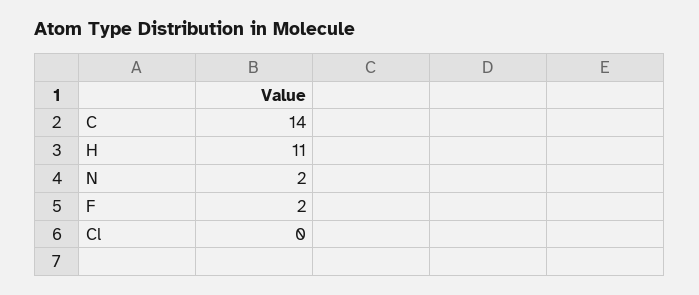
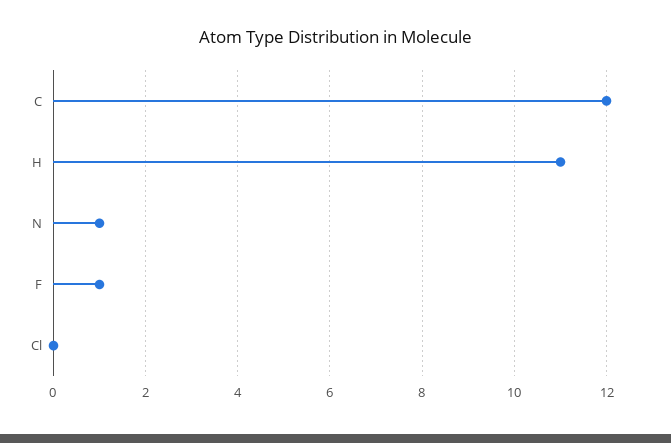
  {
-   "C": 14,
+   "C": 12,
    "H": 11,
-   "N": 2,
+   "N": 1,
-   "F": 2,
+   "F": 1,
    "Cl": 0
  }

